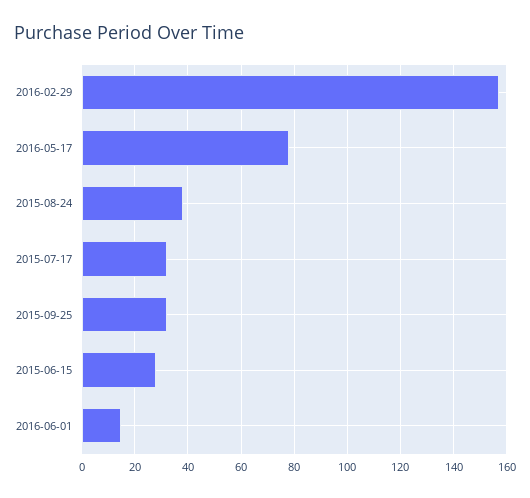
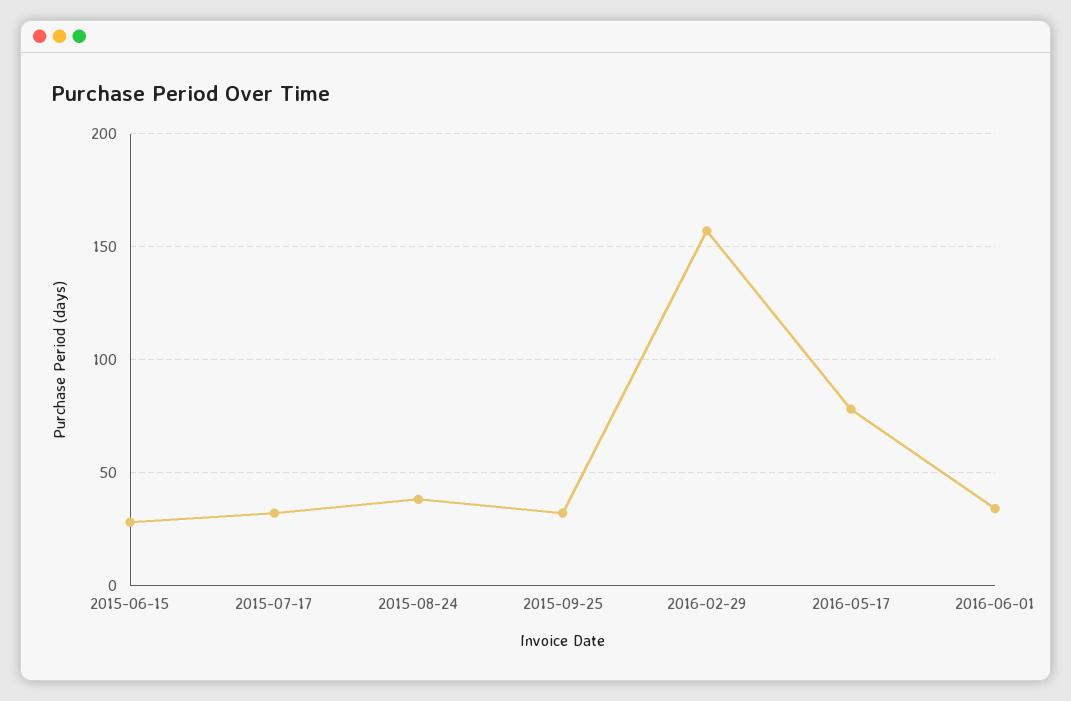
  {
    "2016-02-29": 155,
    "2016-05-17": 80,
    "2015-08-24": 40,
    "2015-07-17": 30,
    "2015-09-25": 30,
    "2015-06-15": 30,
-   "2016-06-01": 15
+   "2016-06-01": 35
  }

